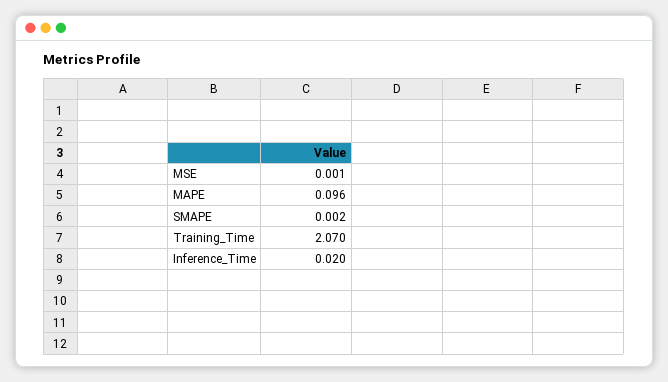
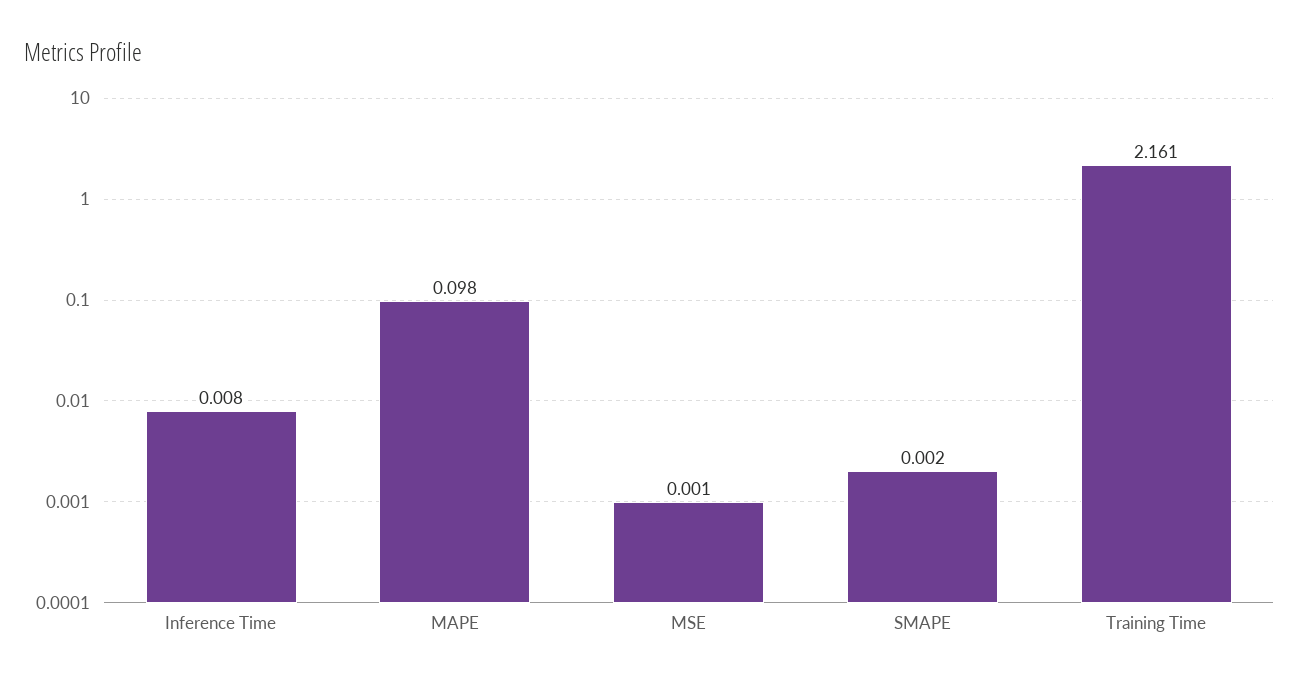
  {
    "MSE": 0.001,
-   "MAPE": 0.096,
+   "MAPE": 0.098,
    "SMAPE": 0.002,
-   "Training_Time": 2.07,
+   "Training_Time": 2.161,
-   "Inference_Time": 0.02
+   "Inference_Time": 0.008
  }

